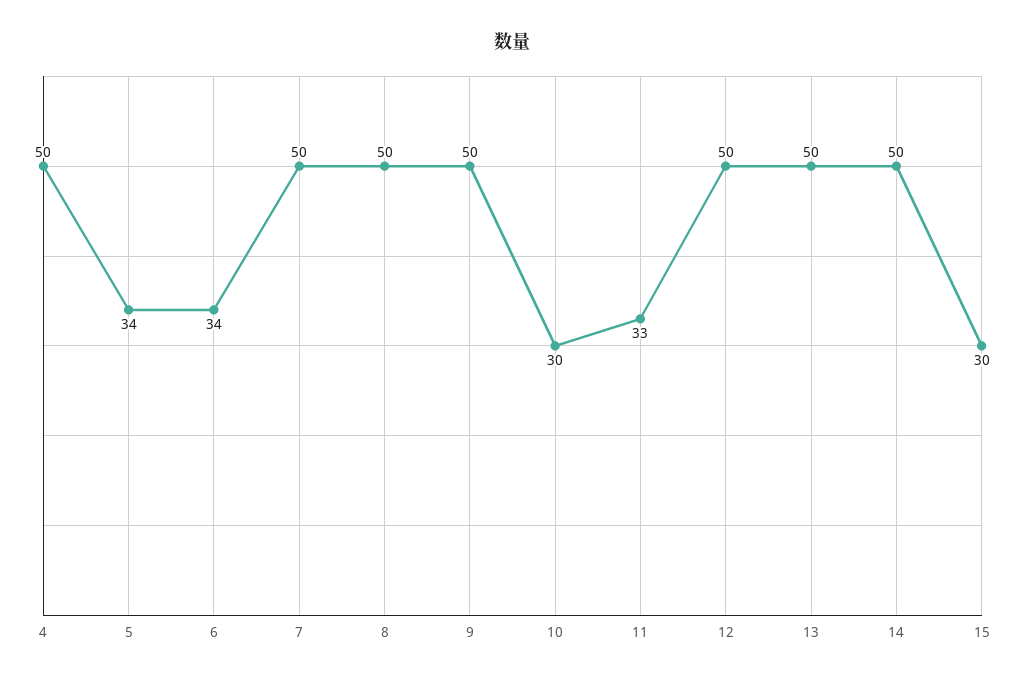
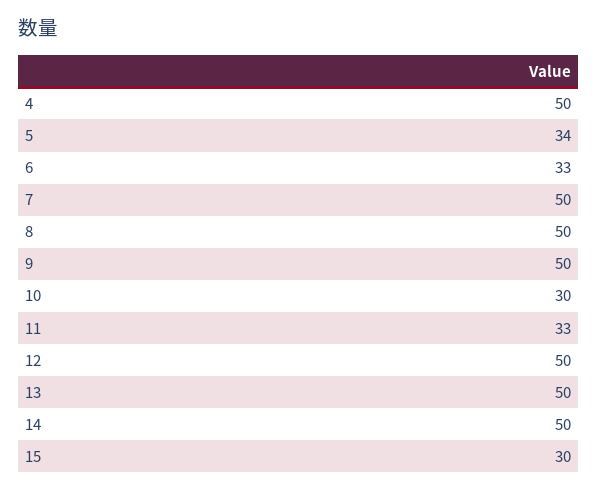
  {
    "4": 50,
    "5": 34,
-   "6": 34,
+   "6": 33,
    "7": 50,
    "8": 50,
    "9": 50,
    "10": 30,
    "11": 33,
    "12": 50,
    "13": 50,
    "14": 50,
    "15": 30
  }

